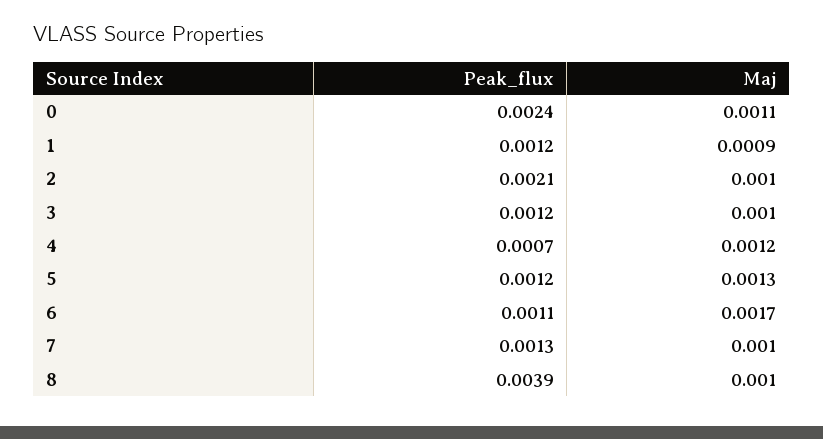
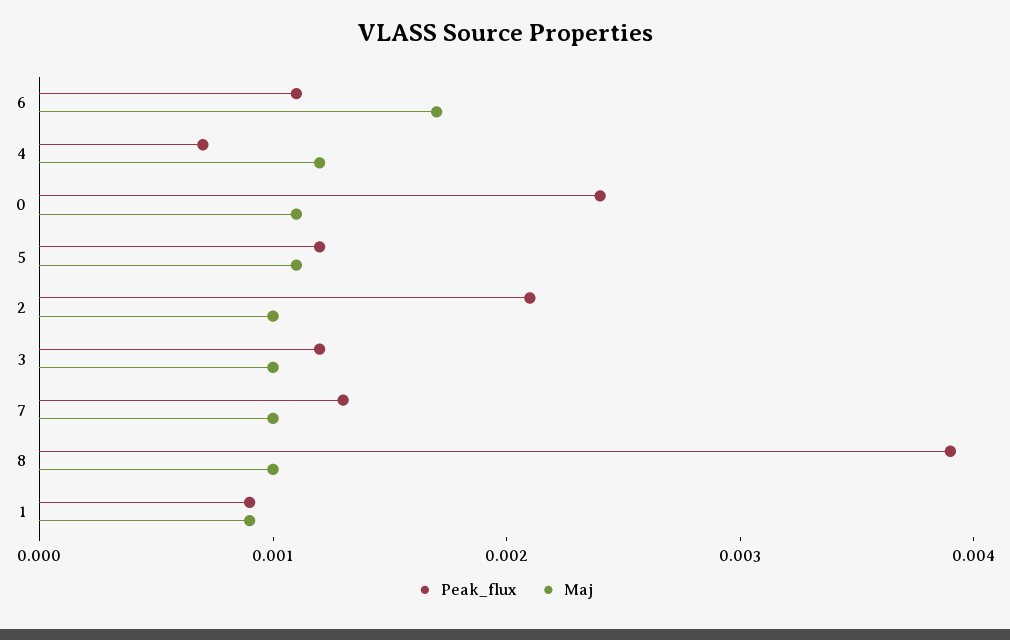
  {
    "Peak_flux": {
      "0": 0.0024,
-     "1": 0.0012,
+     "1": 0.0009,
      "2": 0.0021,
      "3": 0.0012,
      "4": 0.0007,
      "5": 0.0012,
      "6": 0.0011,
      "7": 0.0013,
      "8": 0.0039
    },
    "Maj": {
      "0": 0.0011,
      "1": 0.0009,
      "2": 0.001,
      "3": 0.001,
      "4": 0.0012,
-     "5": 0.0013,
+     "5": 0.0011,
      "6": 0.0017,
      "7": 0.001,
      "8": 0.001
    }
  }

